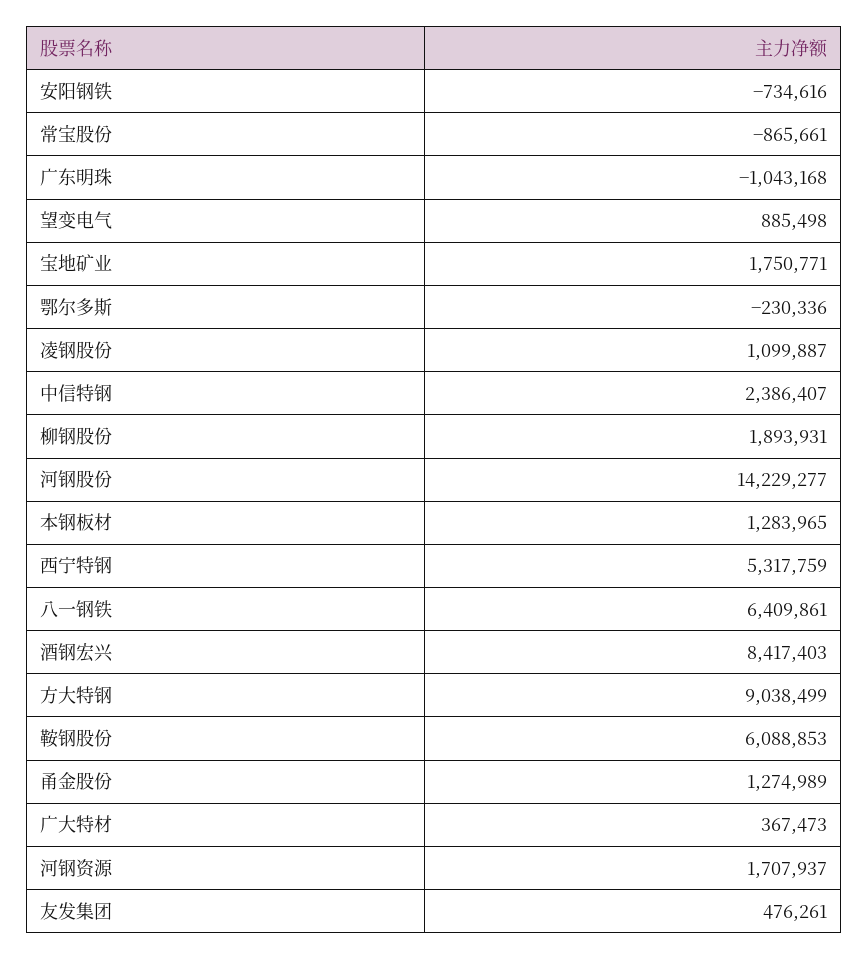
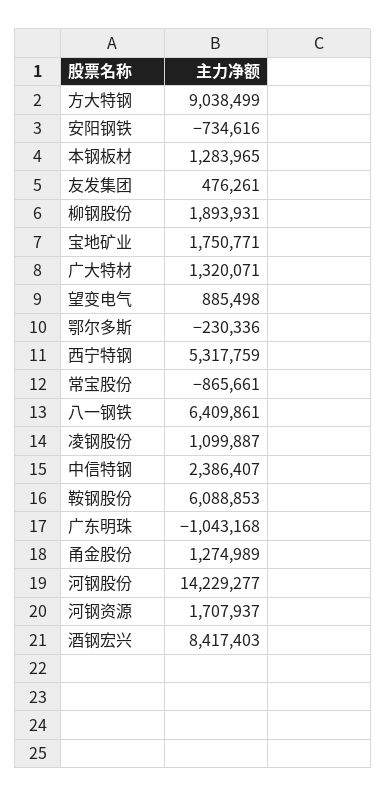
  {
    "安阳钢铁": -734616,
    "常宝股份": -865661,
    "广东明珠": -1043168,
    "望变电气": 885498,
    "宝地矿业": 1750771,
    "鄂尔多斯": -230336,
    "凌钢股份": 1099887,
    "中信特钢": 2386407,
    "柳钢股份": 1893931,
    "河钢股份": 14229277,
    "本钢板材": 1283965,
    "西宁特钢": 5317759,
    "八一钢铁": 6409861,
    "酒钢宏兴": 8417403,
    "方大特钢": 9038499,
    "鞍钢股份": 6088853,
    "甬金股份": 1274989,
-   "广大特材": 367473,
+   "广大特材": 1320071,
    "河钢资源": 1707937,
    "友发集团": 476261
  }

